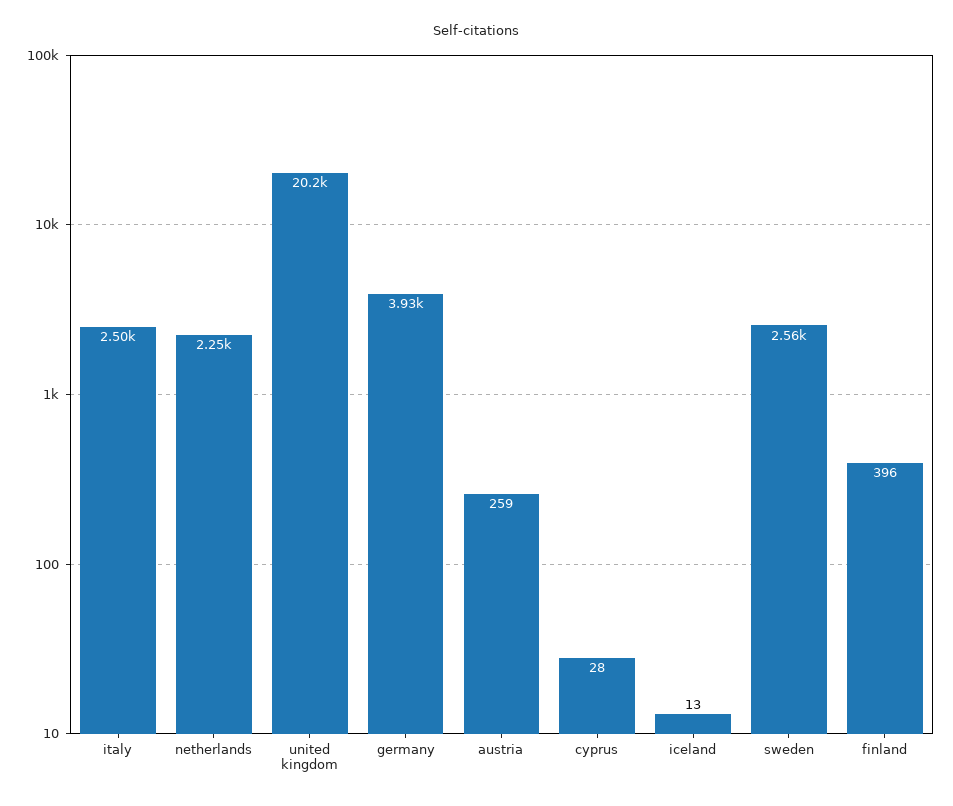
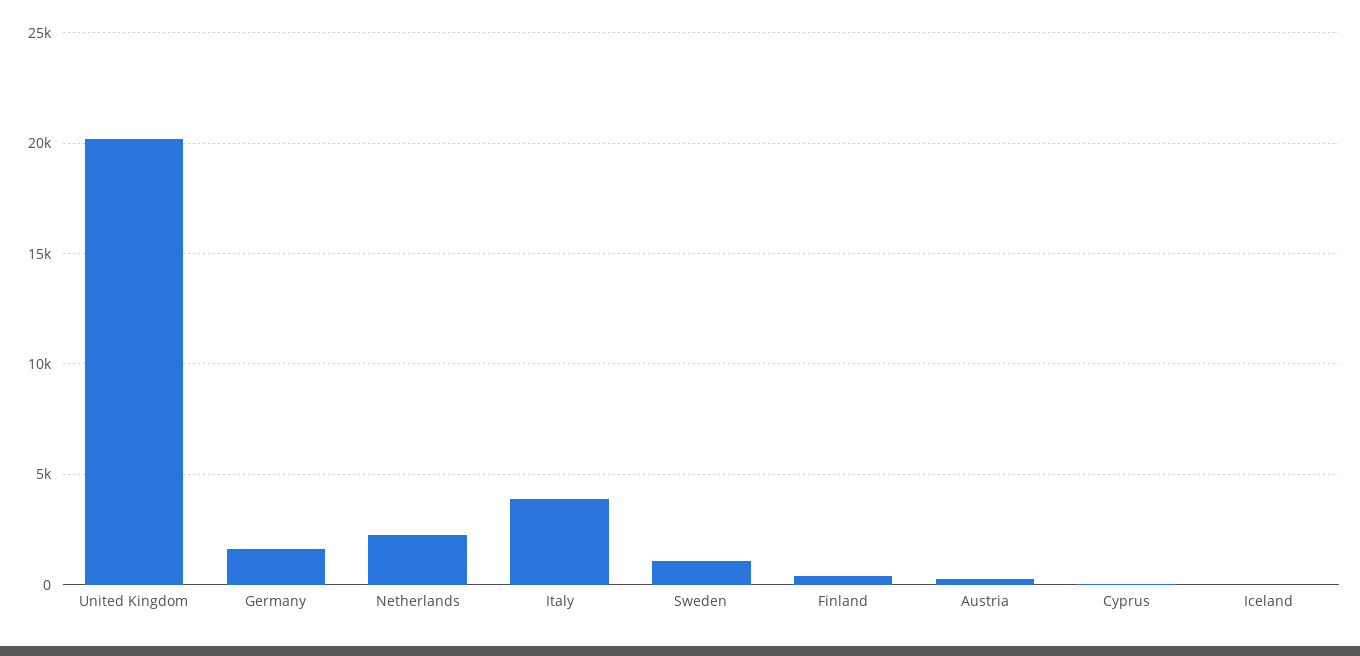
  {
-   "italy": 2500,
+   "italy": 4000,
    "netherlands": 2250,
    "united kingdom": 20200,
-   "germany": 3930,
+   "germany": 1500,
    "austria": 259,
    "cyprus": 28,
    "iceland": 13,
-   "sweden": 2560,
+   "sweden": 1000,
    "finland": 396
  }

